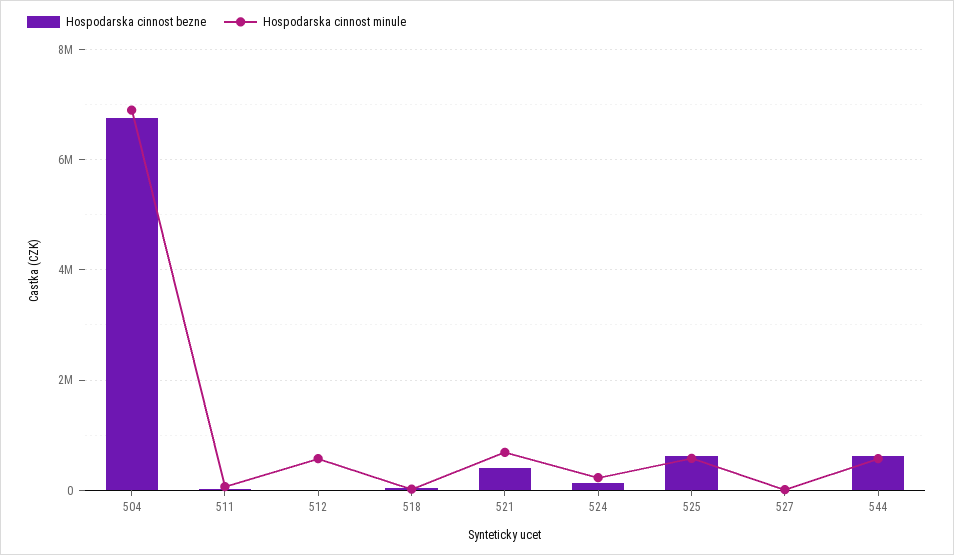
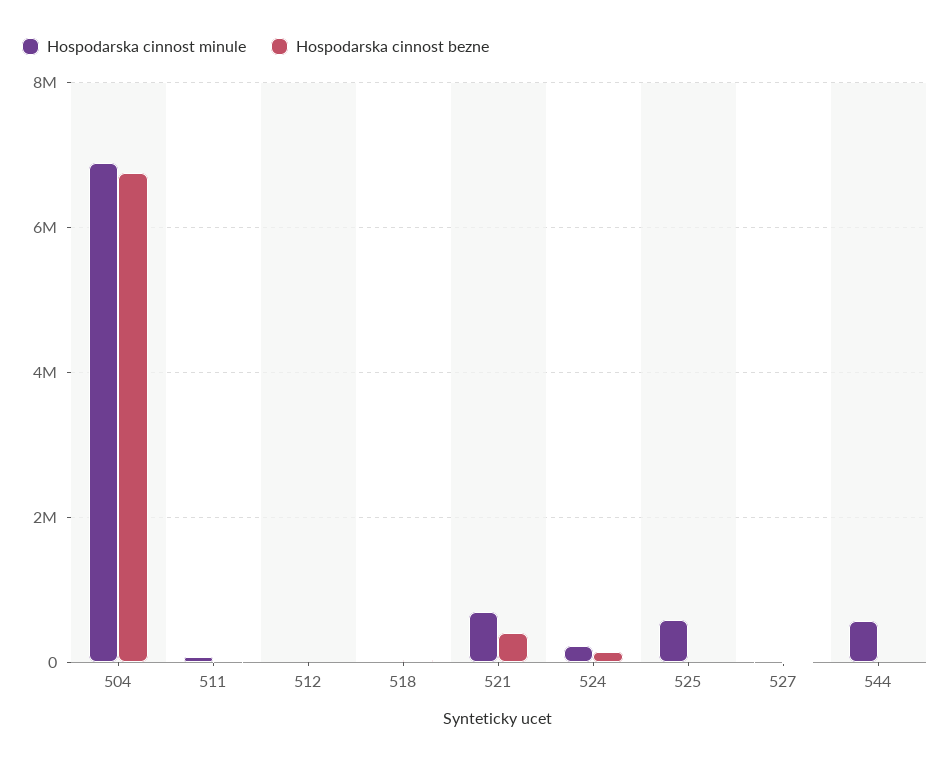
  {
    "Hospodarska cinnost bezne": {
      "504": 6800000,
      "511": 0,
      "512": 0,
      "518": 0,
      "521": 400000,
      "524": 200000,
-     "525": 600000,
+     "525": 0,
      "527": 0,
-     "544": 600000
+     "544": 0
    },
    "Hospodarska cinnost minule": {
      "504": 6800000,
      "511": 0,
-     "512": 600000,
+     "512": 0,
      "518": 0,
      "521": 600000,
      "524": 200000,
      "525": 600000,
      "527": 0,
      "544": 600000
    }
  }

